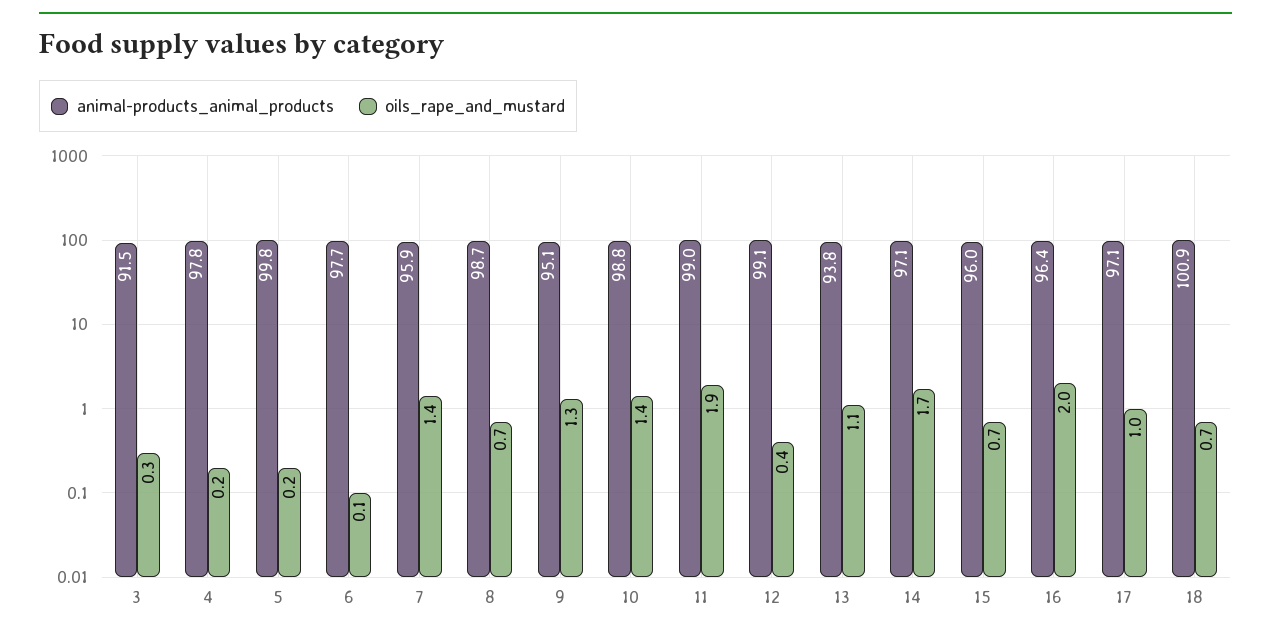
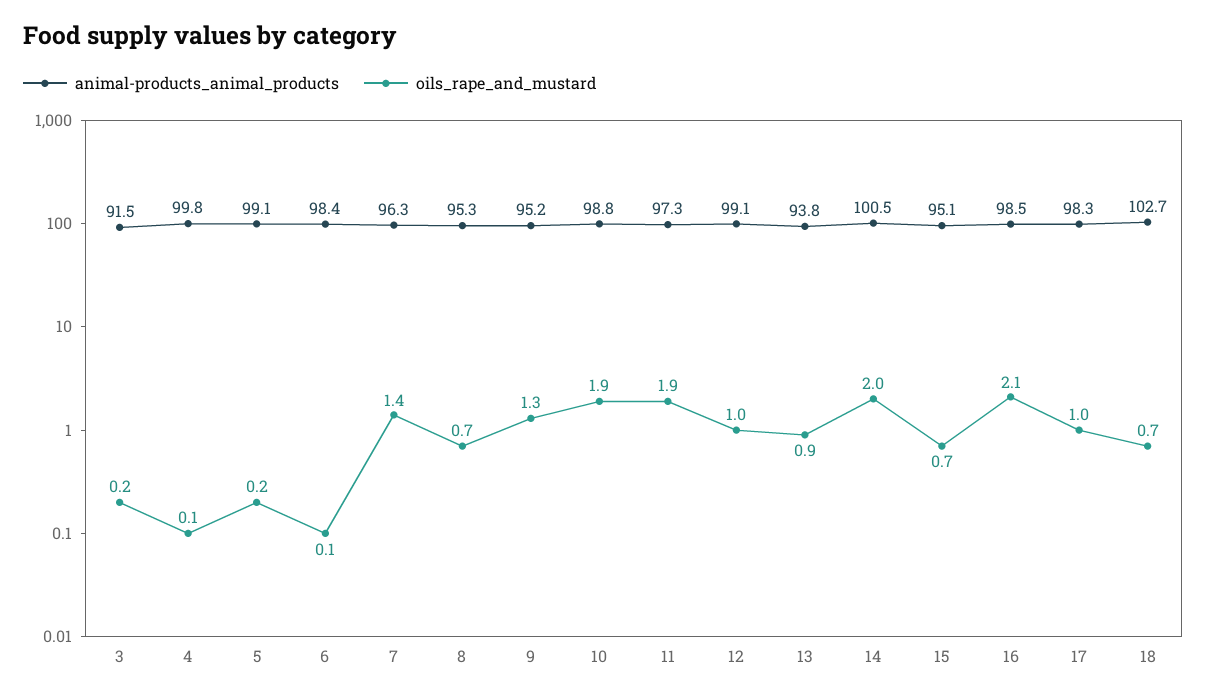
  {
    "animal-products_animal_products": {
      "3": 91.5,
-     "4": 97.8,
+     "4": 99.8,
-     "5": 99.8,
+     "5": 99.1,
-     "6": 97.7,
+     "6": 98.4,
-     "7": 95.9,
+     "7": 96.3,
-     "8": 98.7,
+     "8": 95.3,
-     "9": 95.1,
+     "9": 95.2,
      "10": 98.8,
-     "11": 99,
+     "11": 97.3,
      "12": 99.1,
      "13": 93.8,
-     "14": 97.1,
+     "14": 100.5,
-     "15": 96,
+     "15": 95.1,
-     "16": 96.4,
+     "16": 98.5,
-     "17": 97.1,
+     "17": 98.3,
-     "18": 100.9
+     "18": 102.7
    },
    "oils_rape_and_mustard": {
-     "3": 0.3,
+     "3": 0.2,
-     "4": 0.2,
+     "4": 0.1,
      "5": 0.2,
      "6": 0.1,
      "7": 1.4,
      "8": 0.7,
      "9": 1.3,
-     "10": 1.4,
+     "10": 1.9,
      "11": 1.9,
-     "12": 0.4,
+     "12": 1,
-     "13": 1.1,
+     "13": 0.9,
-     "14": 1.7,
+     "14": 2,
      "15": 0.7,
-     "16": 2,
+     "16": 2.1,
      "17": 1,
      "18": 0.7
    }
  }

